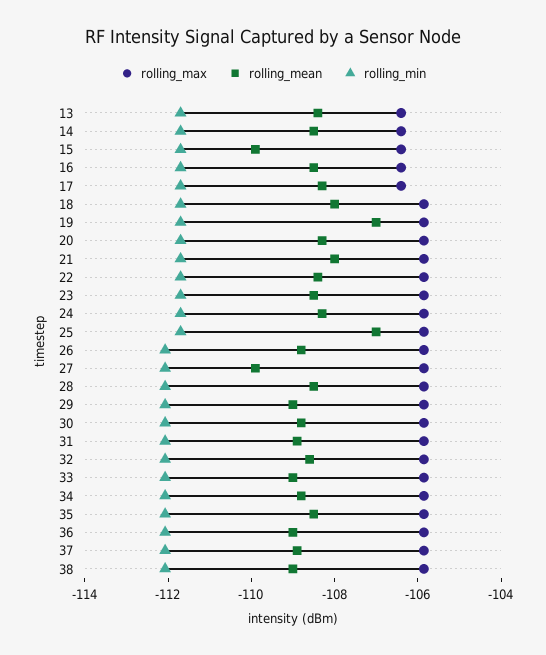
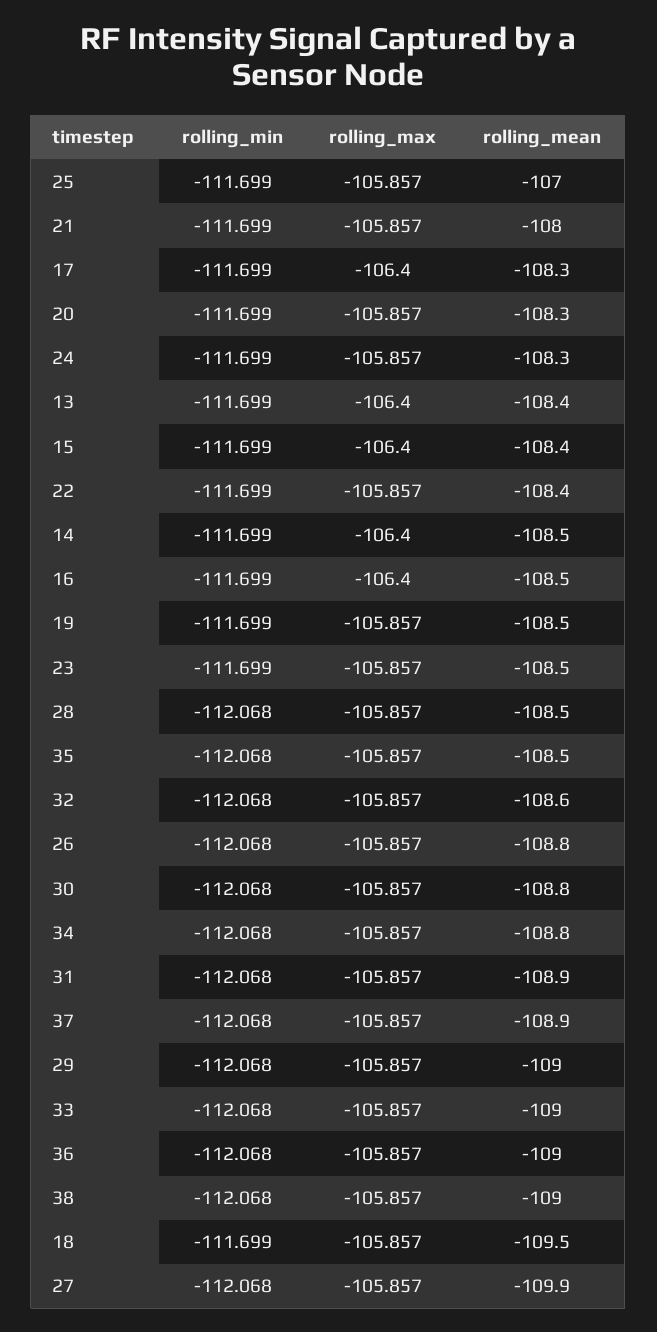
  {
    "rolling_max": {
      "13": -106.4,
      "14": -106.4,
      "15": -106.4,
      "16": -106.4,
      "17": -106.4,
      "18": -105.857,
      "19": -105.857,
      "20": -105.857,
      "21": -105.857,
      "22": -105.857,
      "23": -105.857,
      "24": -105.857,
      "25": -105.857,
      "26": -105.857,
      "27": -105.857,
      "28": -105.857,
      "29": -105.857,
      "30": -105.857,
      "31": -105.857,
      "32": -105.857,
      "33": -105.857,
      "34": -105.857,
      "35": -105.857,
      "36": -105.857,
      "37": -105.857,
      "38": -105.857
    },
    "rolling_mean": {
      "13": -108.4,
      "14": -108.5,
-     "15": -110,
+     "15": -108.4,
      "16": -108.5,
      "17": -108.3,
-     "18": -108,
+     "18": -109.5,
-     "19": -107,
+     "19": -108.5,
      "20": -108.3,
      "21": -108,
      "22": -108.4,
      "23": -108.5,
      "24": -108.3,
      "25": -107,
      "26": -108.8,
      "27": -109.9,
      "28": -108.5,
      "29": -109,
      "30": -108.8,
      "31": -108.9,
      "32": -108.6,
      "33": -109,
      "34": -108.8,
      "35": -108.5,
      "36": -109,
      "37": -108.9,
      "38": -109
    },
    "rolling_min": {
      "13": -111.699,
      "14": -111.699,
      "15": -111.699,
      "16": -111.699,
      "17": -111.699,
      "18": -111.699,
      "19": -111.699,
      "20": -111.699,
      "21": -111.699,
      "22": -111.699,
      "23": -111.699,
      "24": -111.699,
      "25": -111.699,
      "26": -112.068,
      "27": -112.068,
      "28": -112.068,
      "29": -112.068,
      "30": -112.068,
      "31": -112.068,
      "32": -112.068,
      "33": -112.068,
      "34": -112.068,
      "35": -112.068,
      "36": -112.068,
      "37": -112.068,
      "38": -112.068
    }
  }

